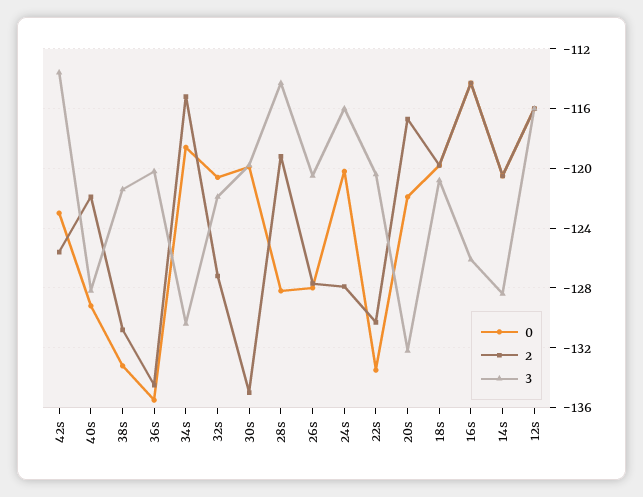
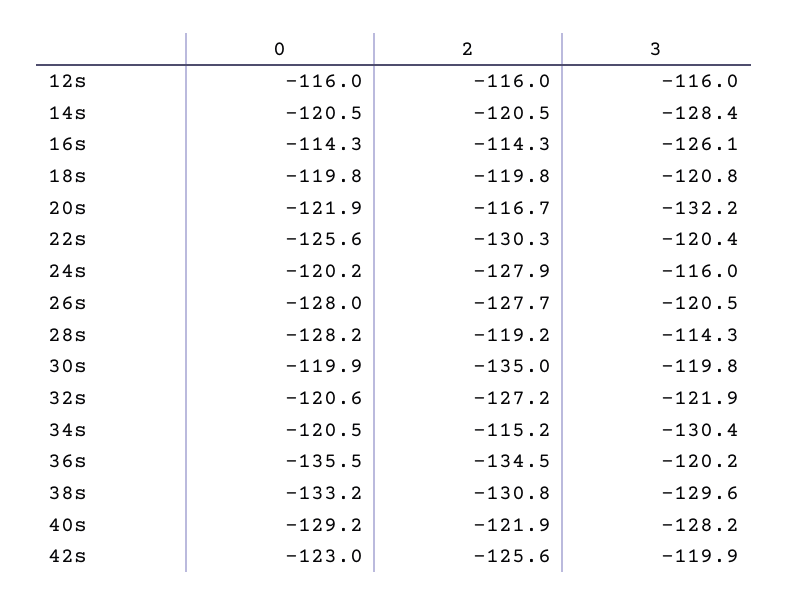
  {
    "0": {
      "42s": -123,
      "40s": -129.2,
      "38s": -133.2,
      "36s": -135.5,
-     "34s": -118.5,
+     "34s": -120.5,
      "32s": -120.6,
      "30s": -119.9,
      "28s": -128.2,
      "26s": -128,
      "24s": -120.2,
-     "22s": -133.5,
+     "22s": -125.6,
      "20s": -121.9,
      "18s": -119.8,
      "16s": -114.3,
      "14s": -120.5,
      "12s": -116
    },
    "2": {
      "42s": -125.6,
      "40s": -121.9,
      "38s": -130.8,
      "36s": -134.5,
      "34s": -115.2,
      "32s": -127.2,
      "30s": -135,
      "28s": -119.2,
      "26s": -127.7,
      "24s": -127.9,
      "22s": -130.3,
      "20s": -116.7,
      "18s": -119.8,
      "16s": -114.3,
      "14s": -120.5,
      "12s": -116
    },
    "3": {
-     "42s": -113.5,
+     "42s": -119.9,
      "40s": -128.2,
-     "38s": -121.5,
+     "38s": -129.6,
      "36s": -120.2,
      "34s": -130.4,
      "32s": -121.9,
      "30s": -119.8,
      "28s": -114.3,
      "26s": -120.5,
      "24s": -116,
      "22s": -120.4,
      "20s": -132.2,
      "18s": -120.8,
      "16s": -126.1,
      "14s": -128.4,
      "12s": -116
    }
  }

